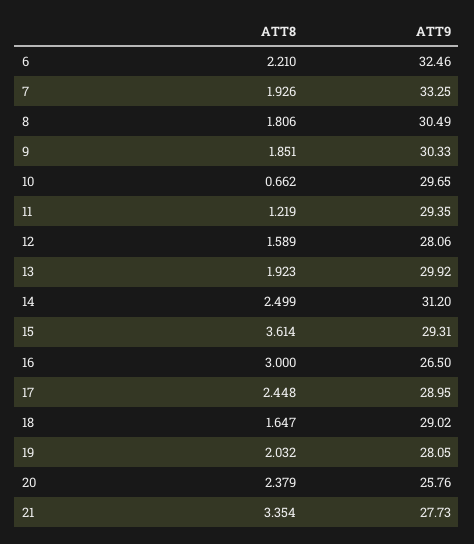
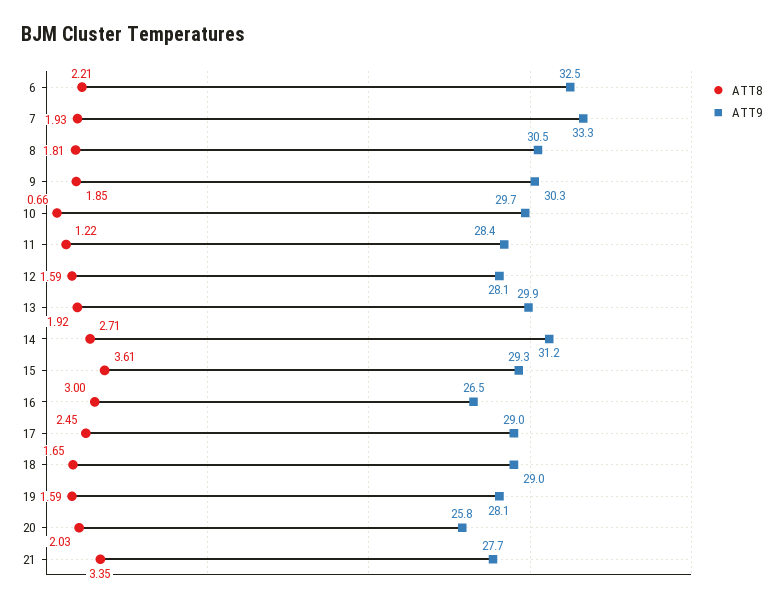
  {
    "ATT8": {
      "6": 2.21,
      "7": 1.926,
      "8": 1.806,
      "9": 1.851,
      "10": 0.662,
      "11": 1.219,
      "12": 1.589,
      "13": 1.923,
-     "14": 2.499,
+     "14": 2.71,
      "15": 3.614,
      "16": 3,
      "17": 2.448,
      "18": 1.647,
-     "19": 2.032,
+     "19": 1.59,
-     "20": 2.379,
+     "20": 2.03,
      "21": 3.354
    },
    "ATT9": {
      "6": 32.46,
      "7": 33.25,
      "8": 30.49,
      "9": 30.33,
      "10": 29.65,
-     "11": 29.35,
+     "11": 28.4,
      "12": 28.06,
      "13": 29.92,
      "14": 31.2,
      "15": 29.31,
      "16": 26.5,
      "17": 28.95,
      "18": 29.02,
      "19": 28.05,
      "20": 25.76,
      "21": 27.73
    }
  }

